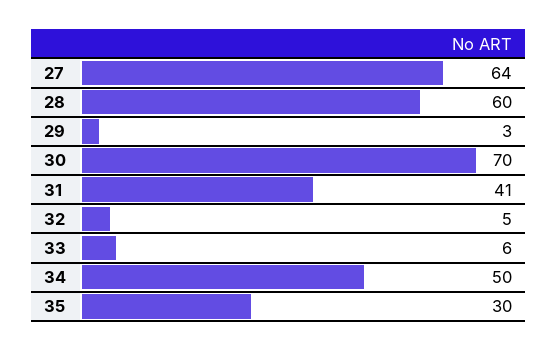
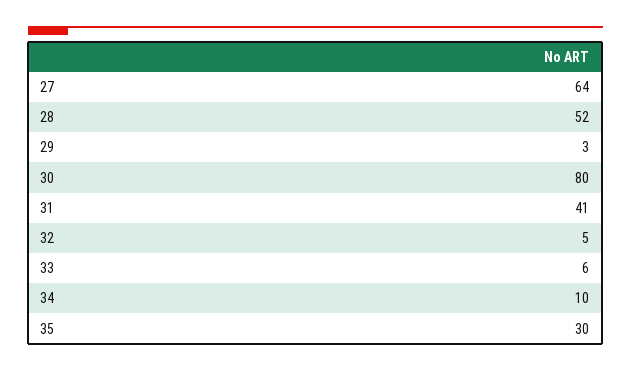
  {
    "27": 64,
-   "28": 60,
+   "28": 52,
    "29": 3,
-   "30": 70,
+   "30": 80,
    "31": 41,
    "32": 5,
    "33": 6,
-   "34": 50,
+   "34": 10,
    "35": 30
  }

